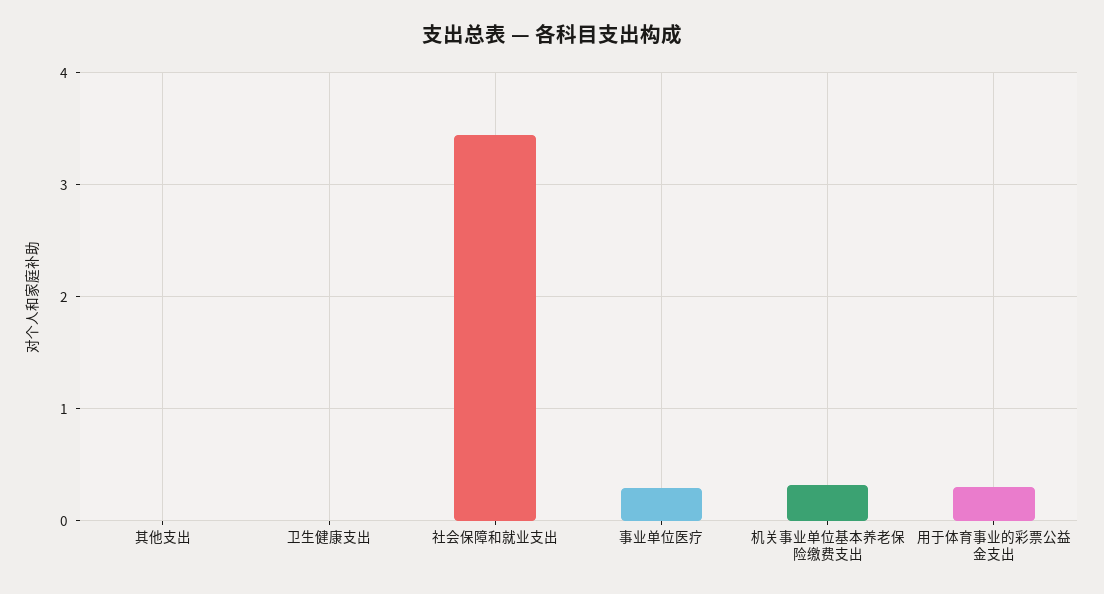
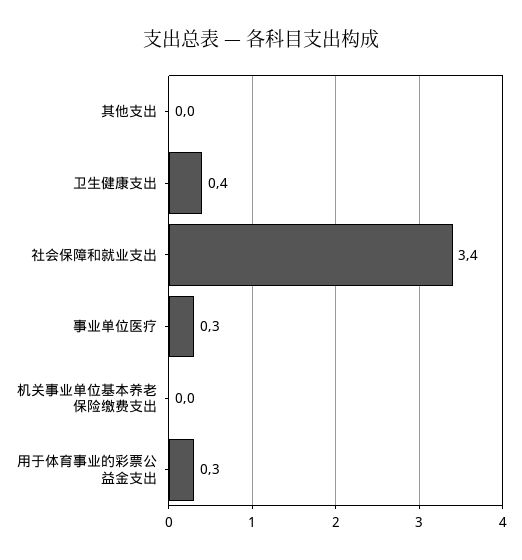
  {
    "其他支出": 0,
-   "卫生健康支出": 0,
+   "卫生健康支出": 0.4,
    "社会保障和就业支出": 3.4,
    "事业单位医疗": 0.3,
-   "机关事业单位基本养老保险缴费支出": 0.3,
+   "机关事业单位基本养老保险缴费支出": 0,
    "用于体育事业的彩票公益金支出": 0.3
  }

